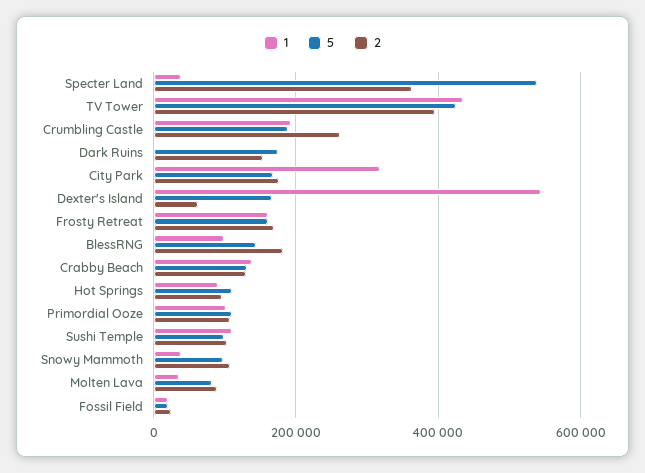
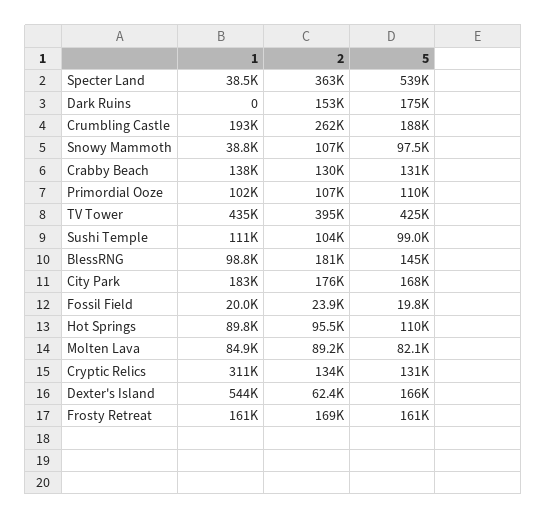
  {
    "1": {
      "Specter Land": 38500,
      "TV Tower": 435000,
      "Crumbling Castle": 193000,
      "Dark Ruins": 0,
-     "City Park": 320000,
+     "City Park": 183000,
      "Dexter's Island": 544000,
      "Frosty Retreat": 161000,
      "BlessRNG": 98800,
      "Crabby Beach": 138000,
      "Hot Springs": 89800,
      "Primordial Ooze": 102000,
      "Sushi Temple": 111000,
      "Snowy Mammoth": 38800,
-     "Molten Lava": 40000,
+     "Molten Lava": 84900,
-     "Fossil Field": 20000
+     "Fossil Field": 20000,
+     "Cryptic Relics": 311000
    },
    "5": {
      "Specter Land": 539000,
      "TV Tower": 425000,
      "Crumbling Castle": 188000,
      "Dark Ruins": 175000,
      "City Park": 168000,
      "Dexter's Island": 166000,
      "Frosty Retreat": 161000,
      "BlessRNG": 145000,
      "Crabby Beach": 131000,
      "Hot Springs": 110000,
      "Primordial Ooze": 110000,
      "Sushi Temple": 99000,
      "Snowy Mammoth": 97500,
      "Molten Lava": 82100,
-     "Fossil Field": 19800
+     "Fossil Field": 19800,
+     "Cryptic Relics": 131000
    },
    "2": {
      "Specter Land": 363000,
      "TV Tower": 395000,
      "Crumbling Castle": 262000,
      "Dark Ruins": 153000,
      "City Park": 176000,
      "Dexter's Island": 62400,
      "Frosty Retreat": 169000,
      "BlessRNG": 181000,
      "Crabby Beach": 130000,
      "Hot Springs": 95500,
      "Primordial Ooze": 107000,
      "Sushi Temple": 104000,
      "Snowy Mammoth": 107000,
      "Molten Lava": 89200,
-     "Fossil Field": 23900
+     "Fossil Field": 23900,
+     "Cryptic Relics": 134000
    }
  }

